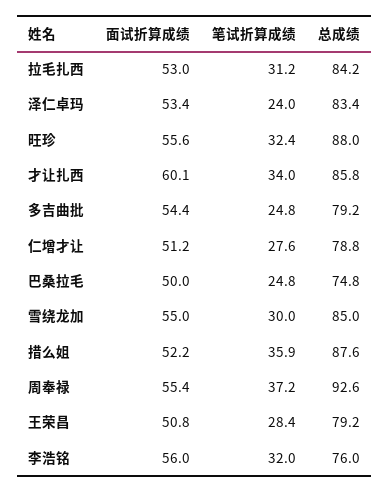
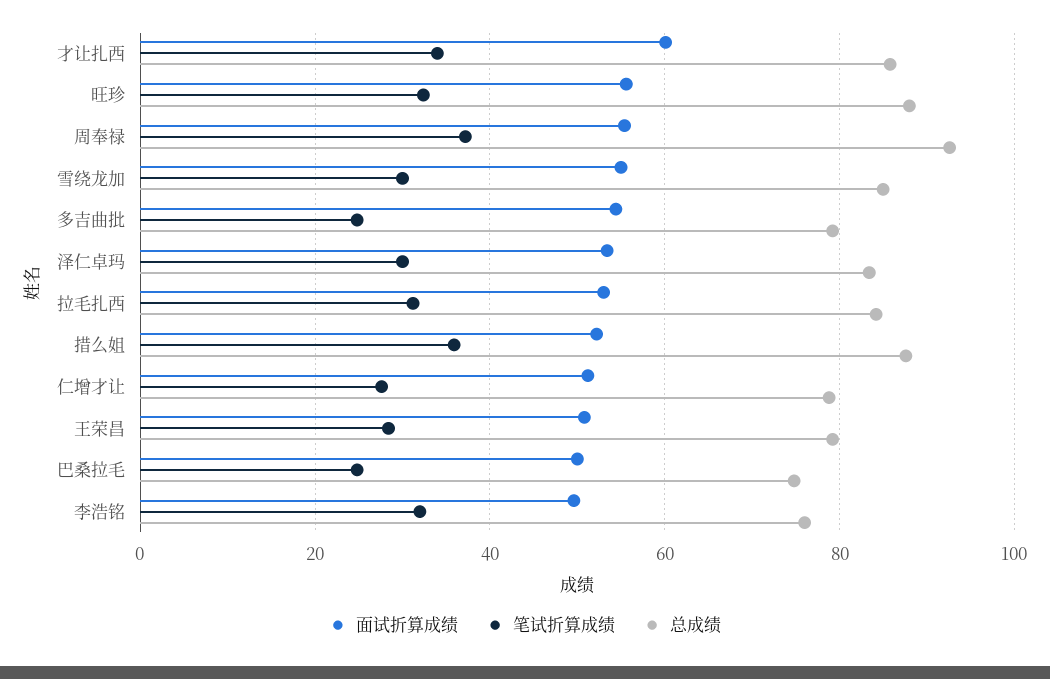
  {
    "面试折算成绩": {
      "拉毛扎西": 53,
      "泽仁卓玛": 53.4,
      "旺珍": 55.6,
      "才让扎西": 60.1,
      "多吉曲批": 54.4,
      "仁增才让": 51.2,
      "巴桑拉毛": 50,
      "雪绕龙加": 55,
      "措么姐": 52.2,
      "周奉禄": 55.4,
      "王荣昌": 50.8,
-     "李浩铭": 56
+     "李浩铭": 50
    },
    "笔试折算成绩": {
      "拉毛扎西": 31.2,
-     "泽仁卓玛": 24,
+     "泽仁卓玛": 30,
      "旺珍": 32.4,
      "才让扎西": 34,
      "多吉曲批": 24.8,
      "仁增才让": 27.6,
      "巴桑拉毛": 24.8,
      "雪绕龙加": 30,
      "措么姐": 35.9,
      "周奉禄": 37.2,
      "王荣昌": 28.4,
      "李浩铭": 32
    },
    "总成绩": {
      "拉毛扎西": 84.2,
      "泽仁卓玛": 83.4,
      "旺珍": 88,
      "才让扎西": 85.8,
      "多吉曲批": 79.2,
      "仁增才让": 78.8,
      "巴桑拉毛": 74.8,
      "雪绕龙加": 85,
      "措么姐": 87.6,
      "周奉禄": 92.6,
      "王荣昌": 79.2,
      "李浩铭": 76
    }
  }

